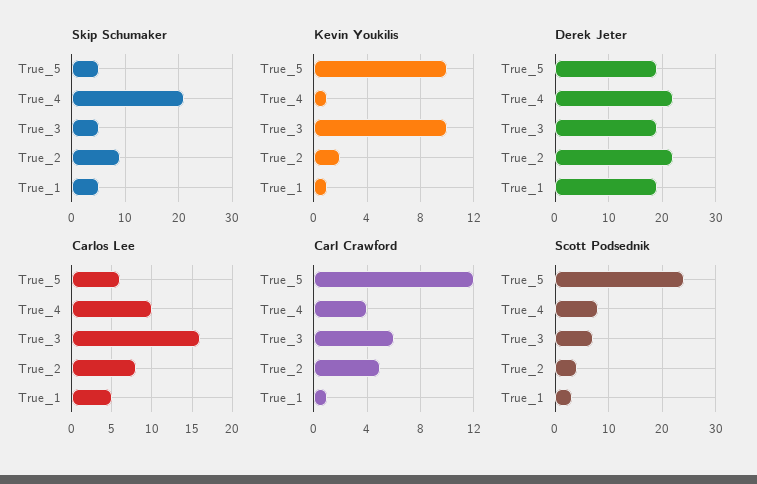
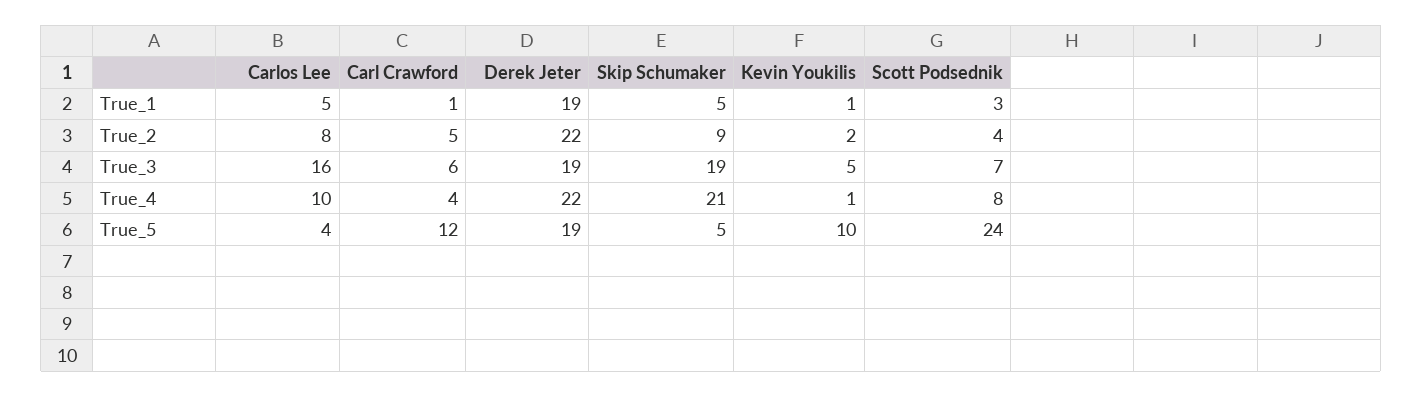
  {
    "Skip Schumaker": {
      "True_5": 5,
      "True_4": 21,
-     "True_3": 5,
+     "True_3": 19,
      "True_2": 9,
      "True_1": 5
    },
    "Kevin Youkilis": {
      "True_5": 10,
      "True_4": 1,
-     "True_3": 10,
+     "True_3": 5,
      "True_2": 2,
      "True_1": 1
    },
    "Derek Jeter": {
      "True_5": 19,
      "True_4": 22,
      "True_3": 19,
      "True_2": 22,
      "True_1": 19
    },
    "Carlos Lee": {
-     "True_5": 6,
+     "True_5": 4,
      "True_4": 10,
      "True_3": 16,
      "True_2": 8,
      "True_1": 5
    },
    "Carl Crawford": {
      "True_5": 12,
      "True_4": 4,
      "True_3": 6,
      "True_2": 5,
      "True_1": 1
    },
    "Scott Podsednik": {
      "True_5": 24,
      "True_4": 8,
      "True_3": 7,
      "True_2": 4,
      "True_1": 3
    }
  }

